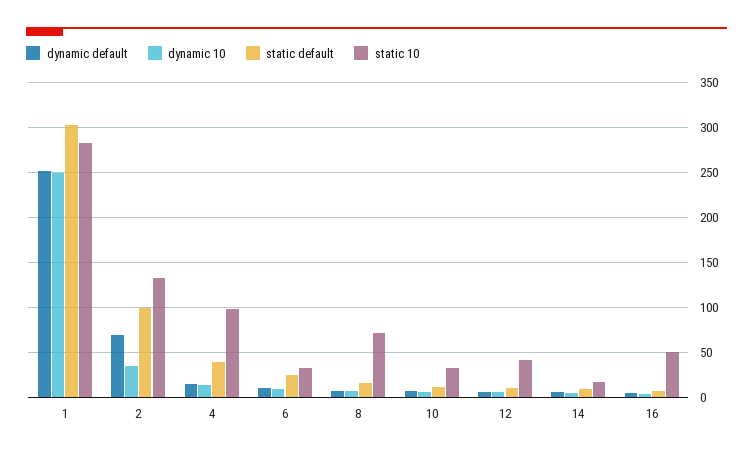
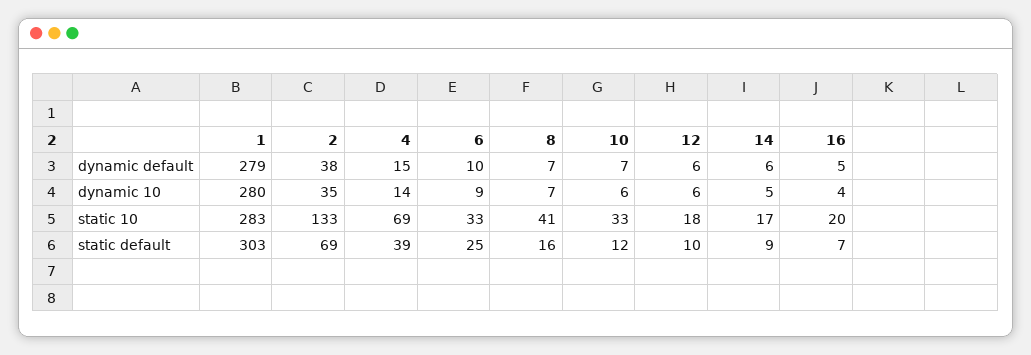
  {
    "dynamic default": {
-     "1": 250,
+     "1": 279,
-     "2": 70,
+     "2": 38,
      "4": 15,
      "6": 10,
      "8": 7,
      "10": 7,
      "12": 6,
      "14": 6,
      "16": 5
    },
    "dynamic 10": {
-     "1": 250,
+     "1": 280,
      "2": 35,
      "4": 14,
      "6": 9,
      "8": 7,
      "10": 6,
      "12": 6,
      "14": 5,
      "16": 4
    },
    "static default": {
      "1": 303,
-     "2": 100,
+     "2": 69,
      "4": 39,
      "6": 25,
      "8": 16,
      "10": 12,
      "12": 10,
      "14": 9,
      "16": 7
    },
    "static 10": {
      "1": 283,
      "2": 133,
-     "4": 100,
+     "4": 69,
      "6": 33,
-     "8": 70,
+     "8": 41,
      "10": 33,
-     "12": 40,
+     "12": 18,
      "14": 17,
-     "16": 50
+     "16": 20
    }
  }

